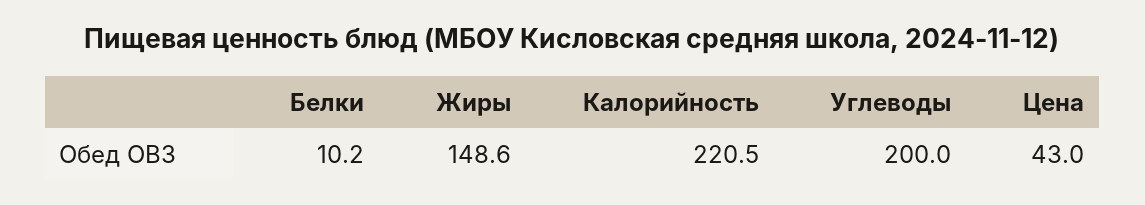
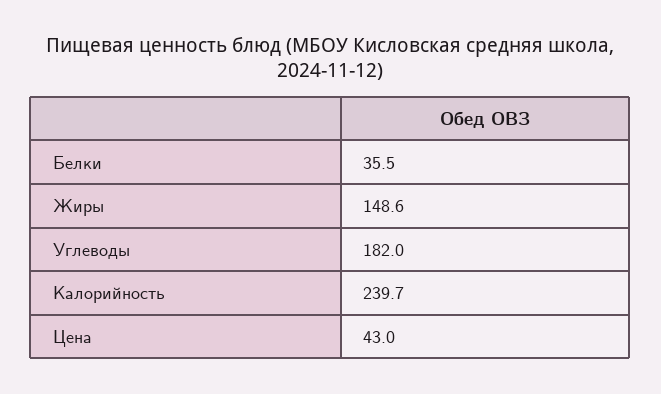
  {
-   "Белки": 10.2,
+   "Белки": 35.5,
    "Жиры": 148.6,
-   "Калорийность": 220.5,
+   "Калорийность": 239.7,
-   "Углеводы": 200,
+   "Углеводы": 182,
    "Цена": 43
  }

